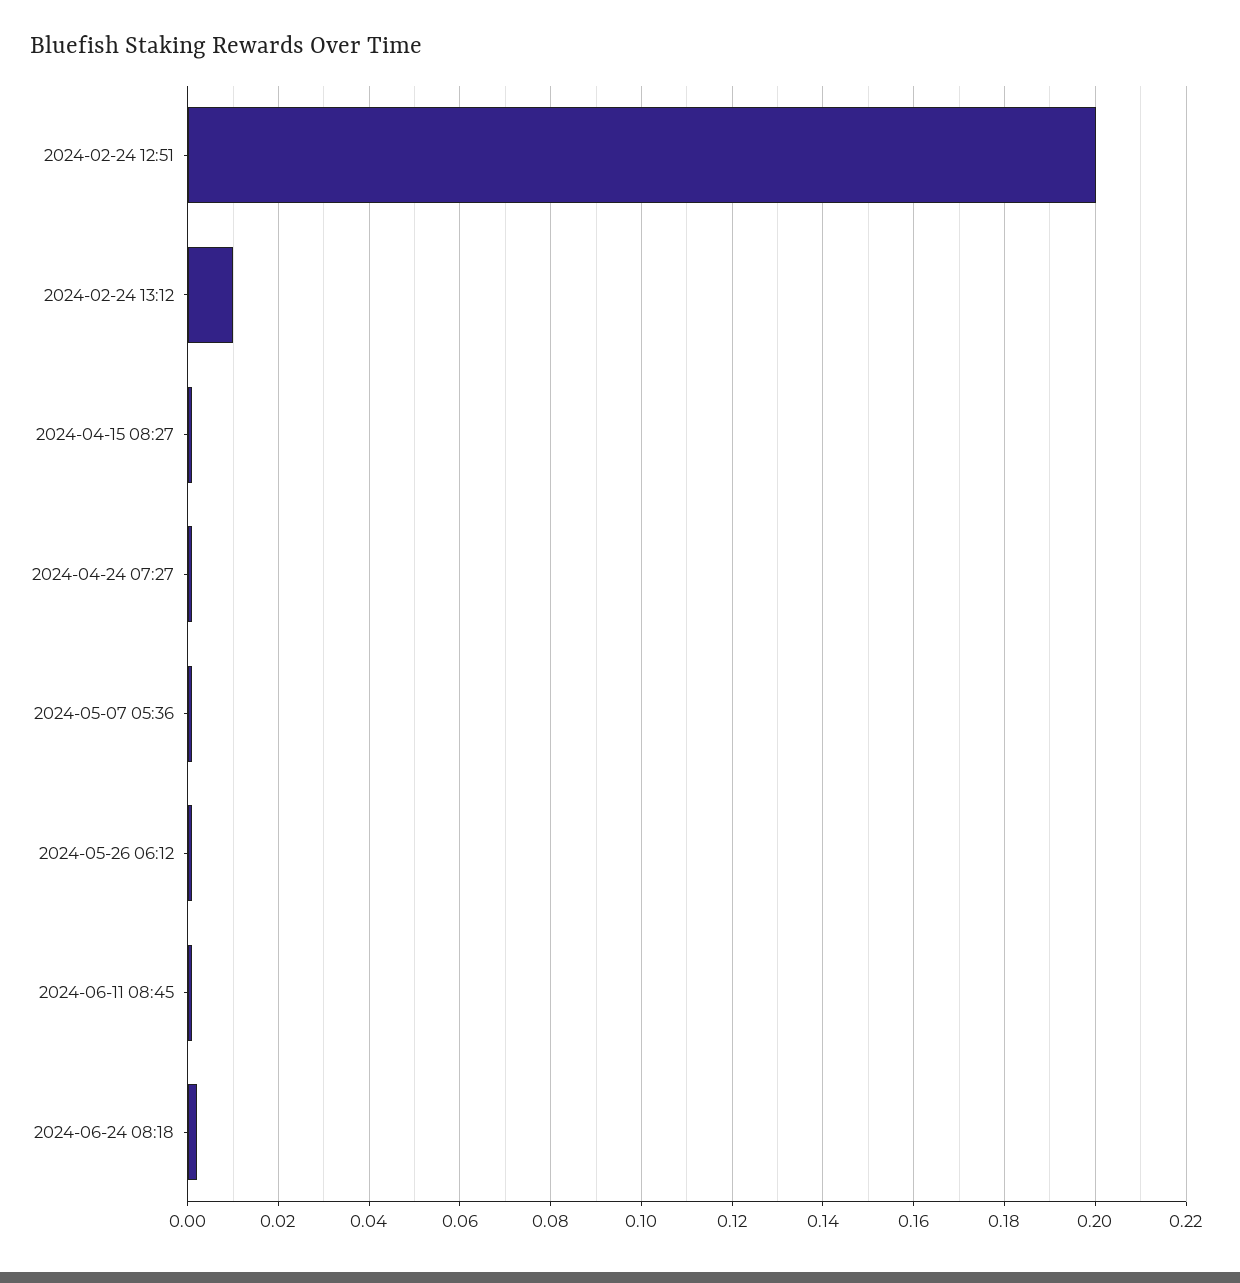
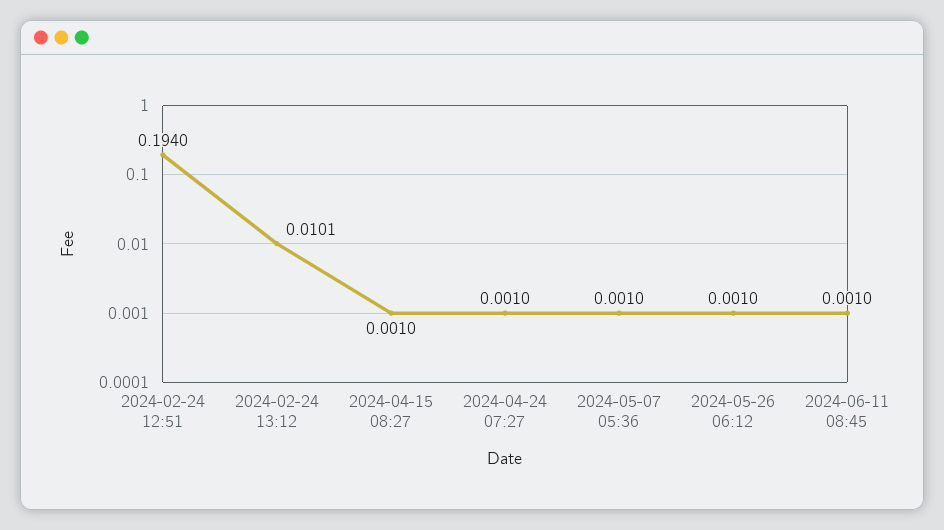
  {
-   "2024-02-24 12:51": 0.2,
+   "2024-02-24 12:51": 0.194,
    "2024-02-24 13:12": 0.0101,
    "2024-04-15 08:27": 0.001,
    "2024-04-24 07:27": 0.001,
    "2024-05-07 05:36": 0.001,
    "2024-05-26 06:12": 0.001,
-   "2024-06-11 08:45": 0.001,
+   "2024-06-11 08:45": 0.001
-   "2024-06-24 08:18": 0.002
  }

